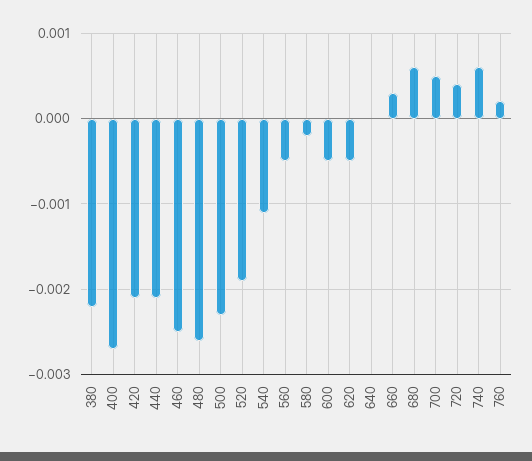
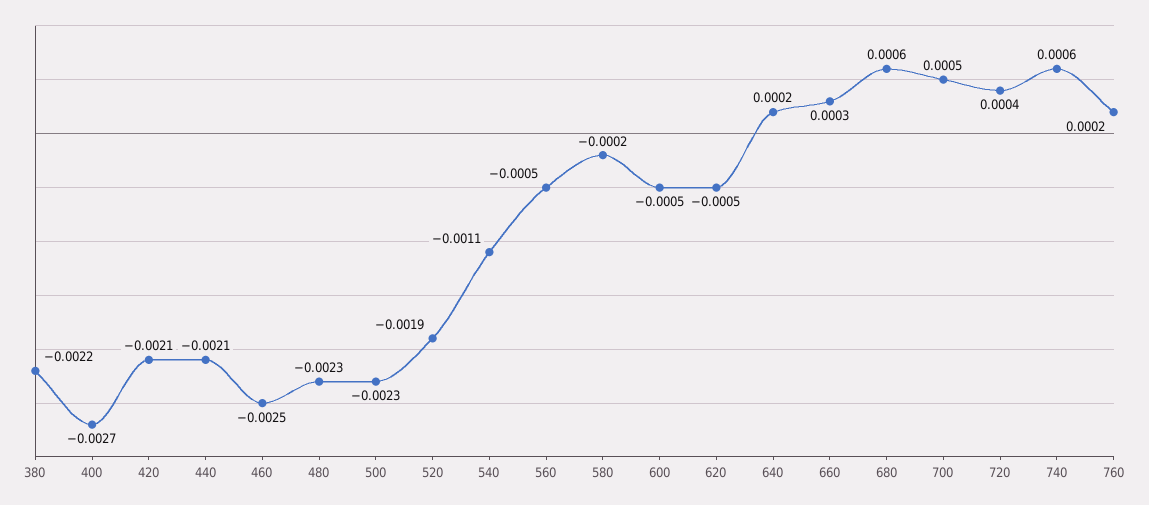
  {
    "380": -0.0022,
    "400": -0.0027,
    "420": -0.0021,
    "440": -0.0021,
    "460": -0.0025,
-   "480": -0.0026,
+   "480": -0.0023,
    "500": -0.0023,
    "520": -0.0019,
    "540": -0.0011,
    "560": -0.0005,
    "580": -0.0002,
    "600": -0.0005,
    "620": -0.0005,
-   "640": 0,
+   "640": 0.0002,
    "660": 0.0003,
    "680": 0.0006,
    "700": 0.0005,
    "720": 0.0004,
    "740": 0.0006,
    "760": 0.0002
  }

